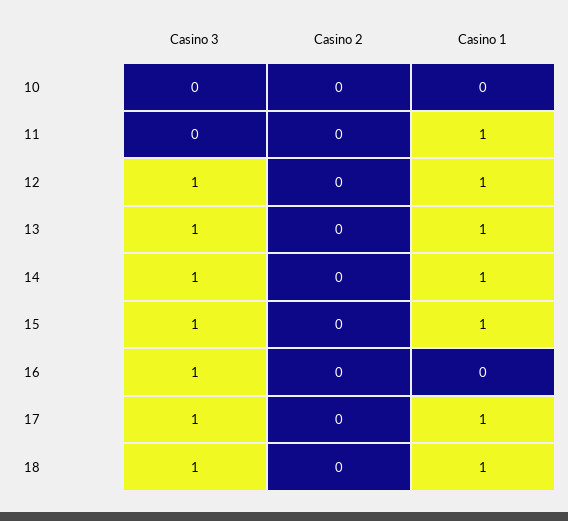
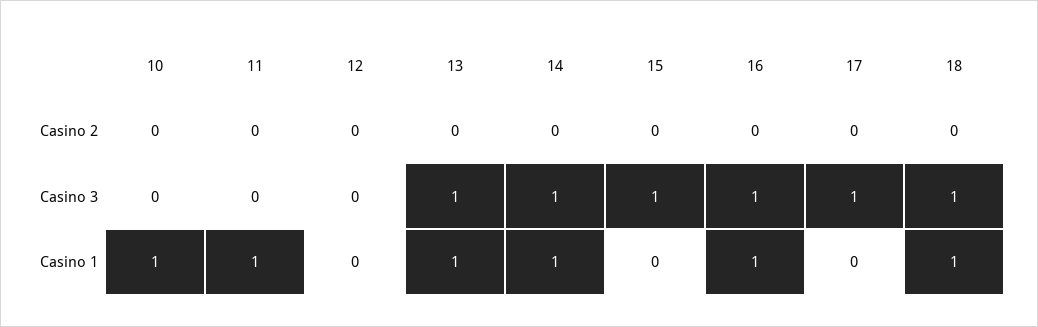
  {
    "Casino 3": {
      "10": 0,
      "11": 0,
-     "12": 1,
+     "12": 0,
      "13": 1,
      "14": 1,
      "15": 1,
      "16": 1,
      "17": 1,
      "18": 1
    },
    "Casino 2": {
      "10": 0,
      "11": 0,
      "12": 0,
      "13": 0,
      "14": 0,
      "15": 0,
      "16": 0,
      "17": 0,
      "18": 0
    },
    "Casino 1": {
-     "10": 0,
+     "10": 1,
      "11": 1,
-     "12": 1,
+     "12": 0,
      "13": 1,
      "14": 1,
-     "15": 1,
+     "15": 0,
-     "16": 0,
+     "16": 1,
-     "17": 1,
+     "17": 0,
      "18": 1
    }
  }

